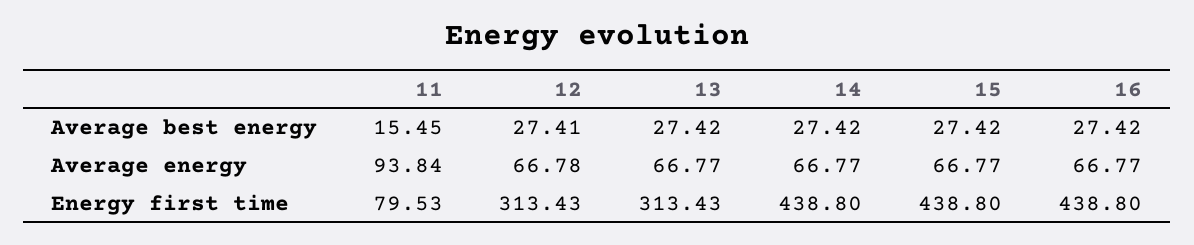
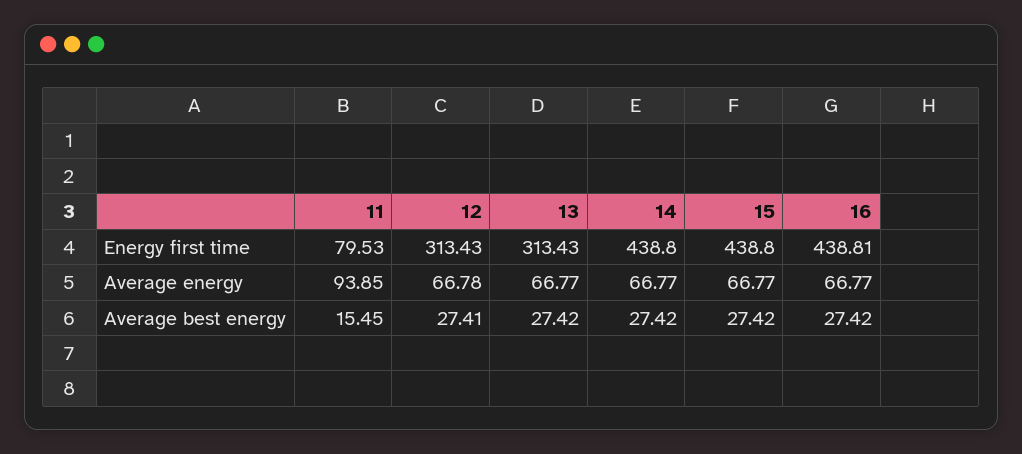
  {
    "11": {
      "Average best energy": 15.45,
-     "Average energy": 93.84,
+     "Average energy": 93.85,
      "Energy first time": 79.53
    },
    "12": {
      "Average best energy": 27.41,
      "Average energy": 66.78,
      "Energy first time": 313.43
    },
    "13": {
      "Average best energy": 27.42,
      "Average energy": 66.77,
      "Energy first time": 313.43
    },
    "14": {
      "Average best energy": 27.42,
      "Average energy": 66.77,
      "Energy first time": 438.8
    },
    "15": {
      "Average best energy": 27.42,
      "Average energy": 66.77,
      "Energy first time": 438.8
    },
    "16": {
      "Average best energy": 27.42,
      "Average energy": 66.77,
-     "Energy first time": 438.8
+     "Energy first time": 438.81
    }
  }

